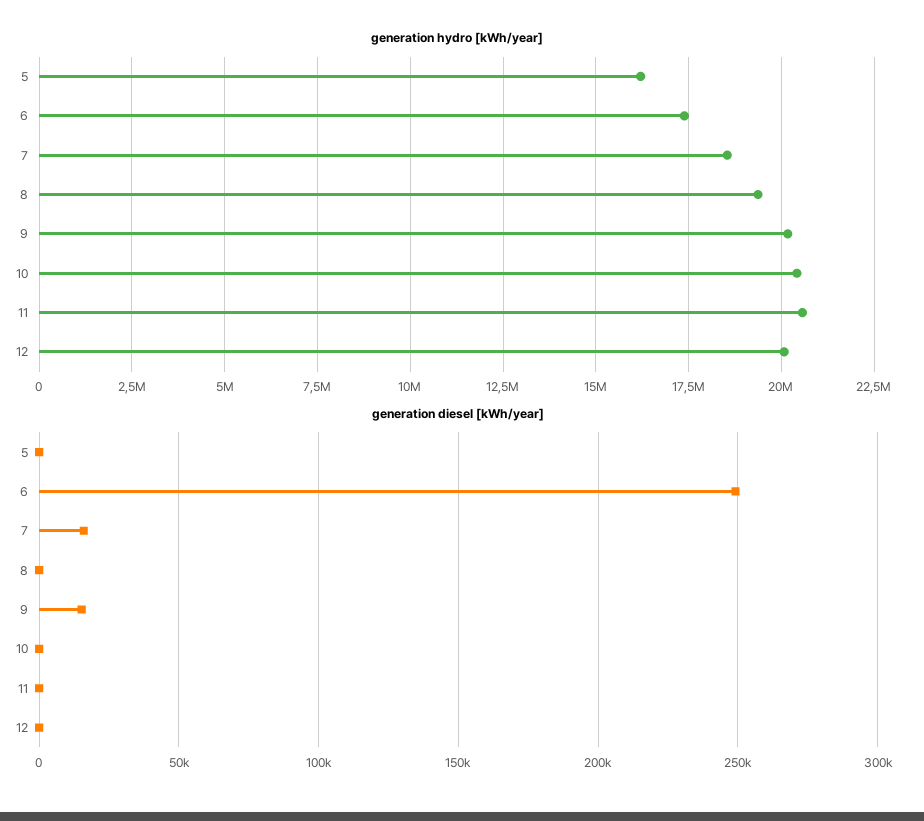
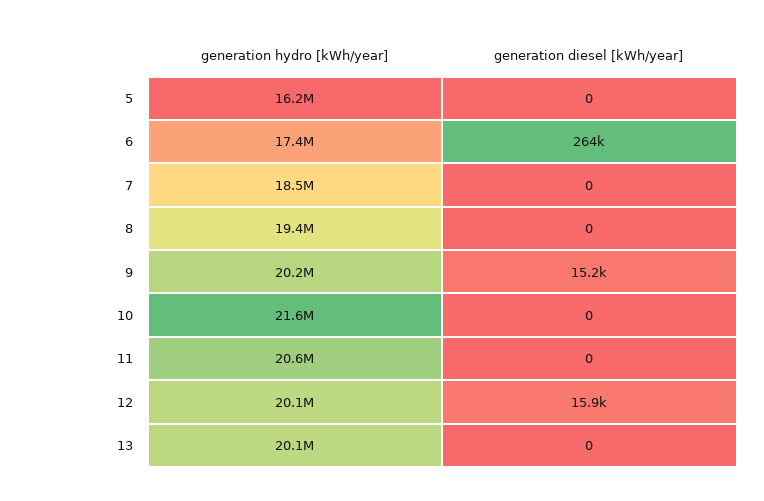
  {
    "generation hydro [kWh/year]": {
      "5": 16200000,
      "6": 17400000,
      "7": 18500000,
      "8": 19400000,
      "9": 20200000,
-     "10": 20500000,
+     "10": 21600000,
      "11": 20600000,
-     "12": 20100000
+     "12": 20100000,
+     "13": 20100000
    },
    "generation diesel [kWh/year]": {
      "5": 0,
-     "6": 250000,
+     "6": 264000,
-     "7": 15000,
+     "7": 0,
      "8": 0,
      "9": 15200,
      "10": 0,
      "11": 0,
-     "12": 0
+     "12": 15900,
+     "13": 0
    }
  }

